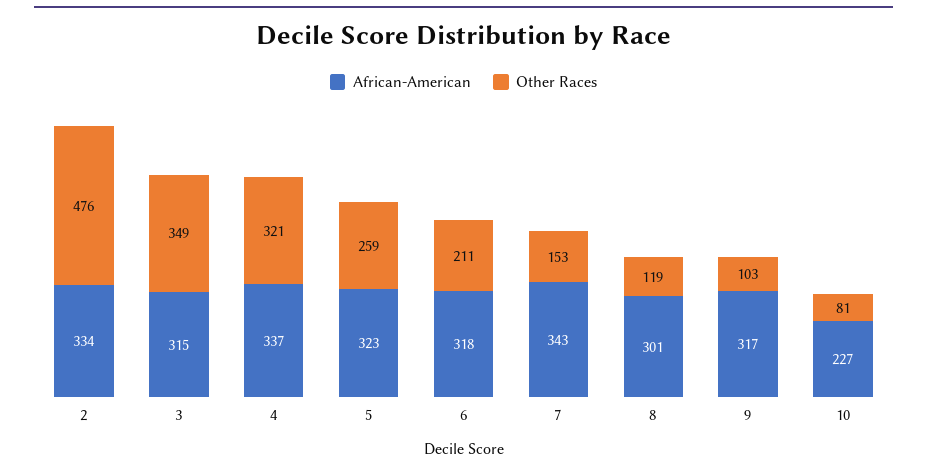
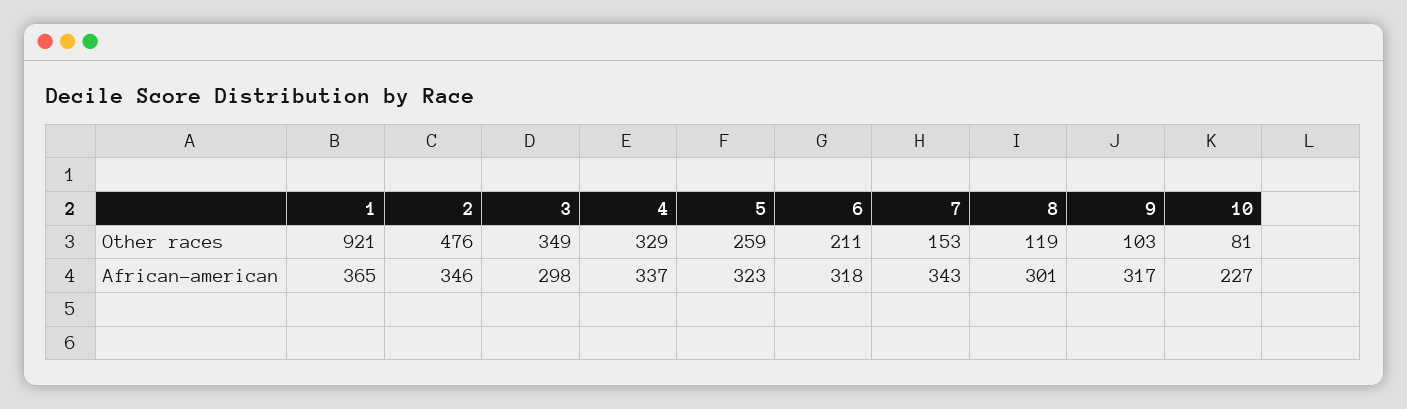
  {
    "African-American": {
-     "2": 334,
+     "2": 346,
-     "3": 315,
+     "3": 298,
      "4": 337,
      "5": 323,
      "6": 318,
      "7": 343,
      "8": 301,
      "9": 317,
-     "10": 227
+     "10": 227,
+     "1": 365
    },
    "Other Races": {
      "2": 476,
      "3": 349,
-     "4": 321,
+     "4": 329,
      "5": 259,
      "6": 211,
      "7": 153,
      "8": 119,
      "9": 103,
-     "10": 81
+     "10": 81,
+     "1": 921
    }
  }

